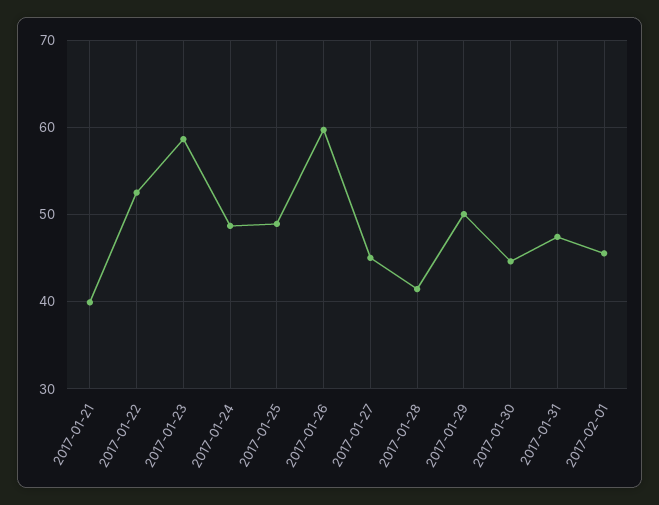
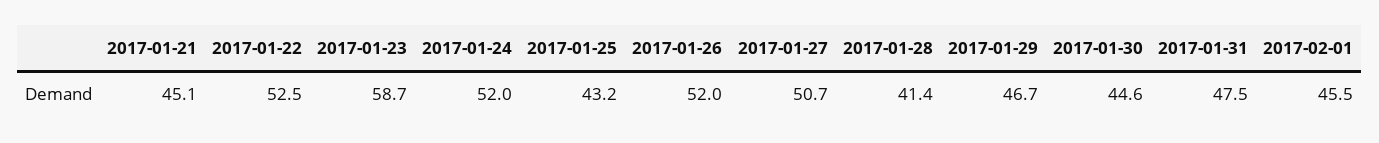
  {
-   "2017-01-21": 40,
+   "2017-01-21": 45.1,
    "2017-01-22": 52.5,
    "2017-01-23": 58.7,
-   "2017-01-24": 49,
+   "2017-01-24": 52,
-   "2017-01-25": 49,
+   "2017-01-25": 43.2,
-   "2017-01-26": 60,
+   "2017-01-26": 52,
-   "2017-01-27": 45,
+   "2017-01-27": 50.7,
    "2017-01-28": 41.4,
-   "2017-01-29": 50,
+   "2017-01-29": 46.7,
    "2017-01-30": 44.6,
    "2017-01-31": 47.5,
    "2017-02-01": 45.5
  }

